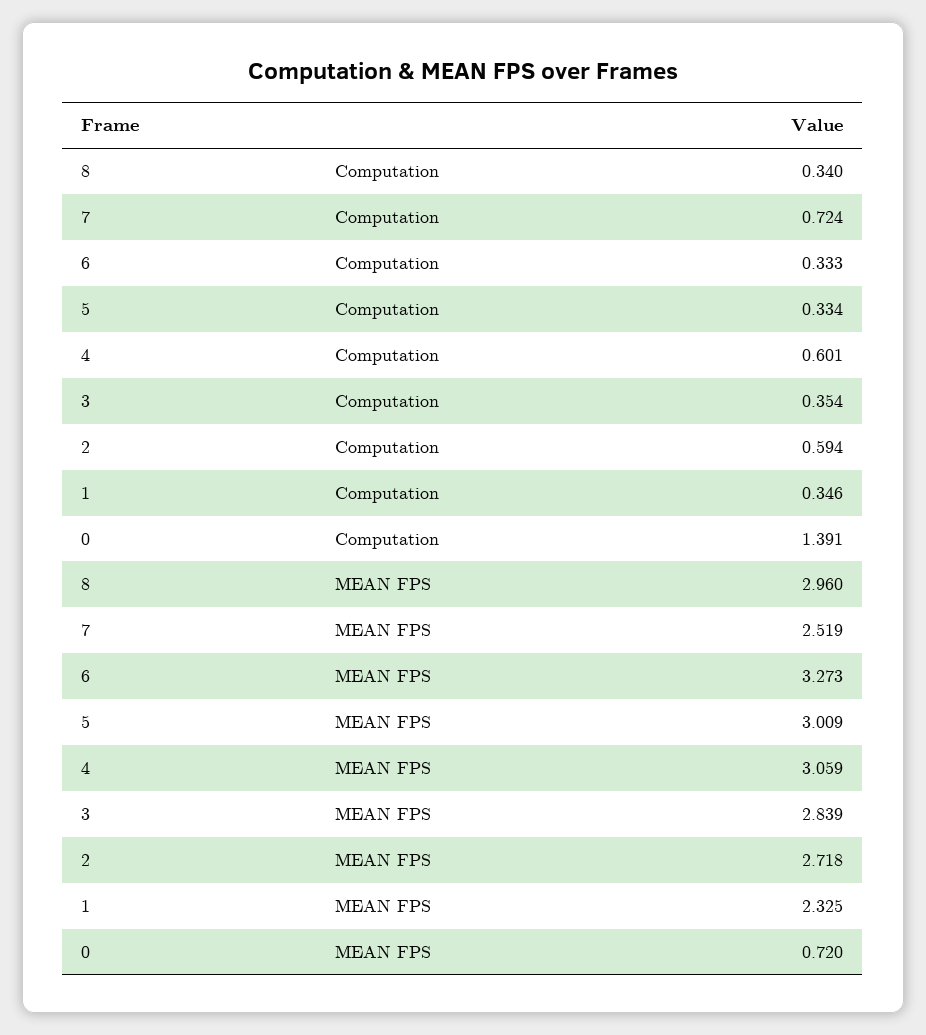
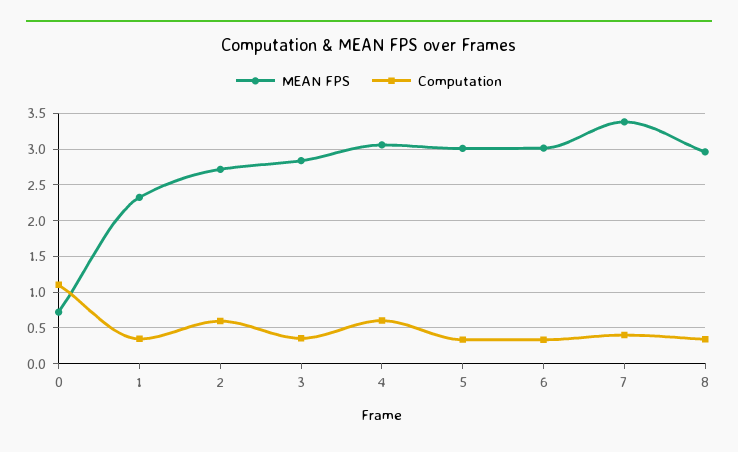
  {
    "Computation": {
      "8": 0.34,
-     "7": 0.724,
+     "7": 0.4,
      "6": 0.333,
      "5": 0.334,
      "4": 0.601,
      "3": 0.354,
      "2": 0.594,
      "1": 0.346,
-     "0": 1.391
+     "0": 1.1
    },
    "MEAN FPS": {
      "8": 2.96,
-     "7": 2.519,
+     "7": 3.4,
-     "6": 3.273,
+     "6": 3,
      "5": 3.009,
      "4": 3.059,
      "3": 2.839,
      "2": 2.718,
      "1": 2.325,
      "0": 0.72
    }
  }

